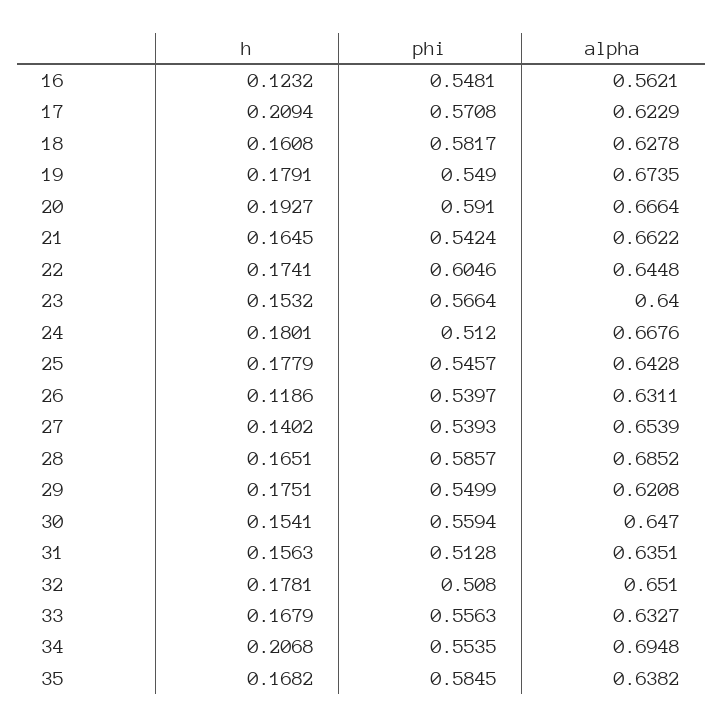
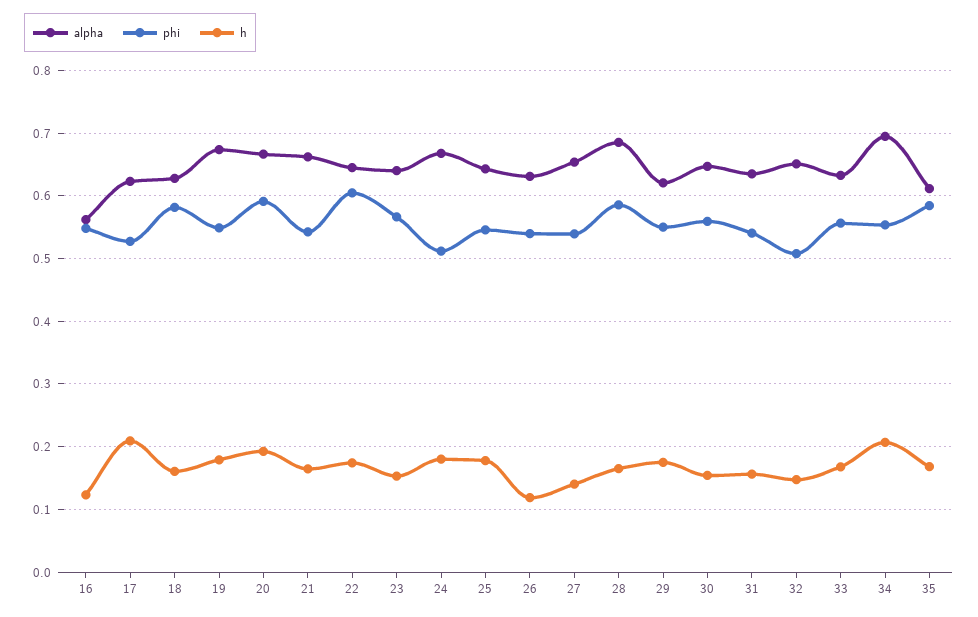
  {
    "h": {
      "16": 0.1232,
      "17": 0.2094,
      "18": 0.1608,
      "19": 0.1791,
      "20": 0.1927,
      "21": 0.1645,
      "22": 0.1741,
      "23": 0.1532,
      "24": 0.1801,
      "25": 0.1779,
      "26": 0.1186,
      "27": 0.1402,
      "28": 0.1651,
      "29": 0.1751,
      "30": 0.1541,
      "31": 0.1563,
-     "32": 0.1781,
+     "32": 0.15,
      "33": 0.1679,
      "34": 0.2068,
      "35": 0.1682
    },
    "phi": {
      "16": 0.5481,
-     "17": 0.5708,
+     "17": 0.53,
      "18": 0.5817,
      "19": 0.549,
      "20": 0.591,
      "21": 0.5424,
      "22": 0.6046,
      "23": 0.5664,
      "24": 0.512,
      "25": 0.5457,
      "26": 0.5397,
      "27": 0.5393,
      "28": 0.5857,
      "29": 0.5499,
      "30": 0.5594,
-     "31": 0.5128,
+     "31": 0.54,
      "32": 0.508,
      "33": 0.5563,
      "34": 0.5535,
      "35": 0.5845
    },
    "alpha": {
      "16": 0.5621,
      "17": 0.6229,
      "18": 0.6278,
      "19": 0.6735,
      "20": 0.6664,
      "21": 0.6622,
      "22": 0.6448,
      "23": 0.64,
      "24": 0.6676,
      "25": 0.6428,
      "26": 0.6311,
      "27": 0.6539,
      "28": 0.6852,
      "29": 0.6208,
      "30": 0.647,
      "31": 0.6351,
      "32": 0.651,
      "33": 0.6327,
      "34": 0.6948,
-     "35": 0.6382
+     "35": 0.61
    }
  }

